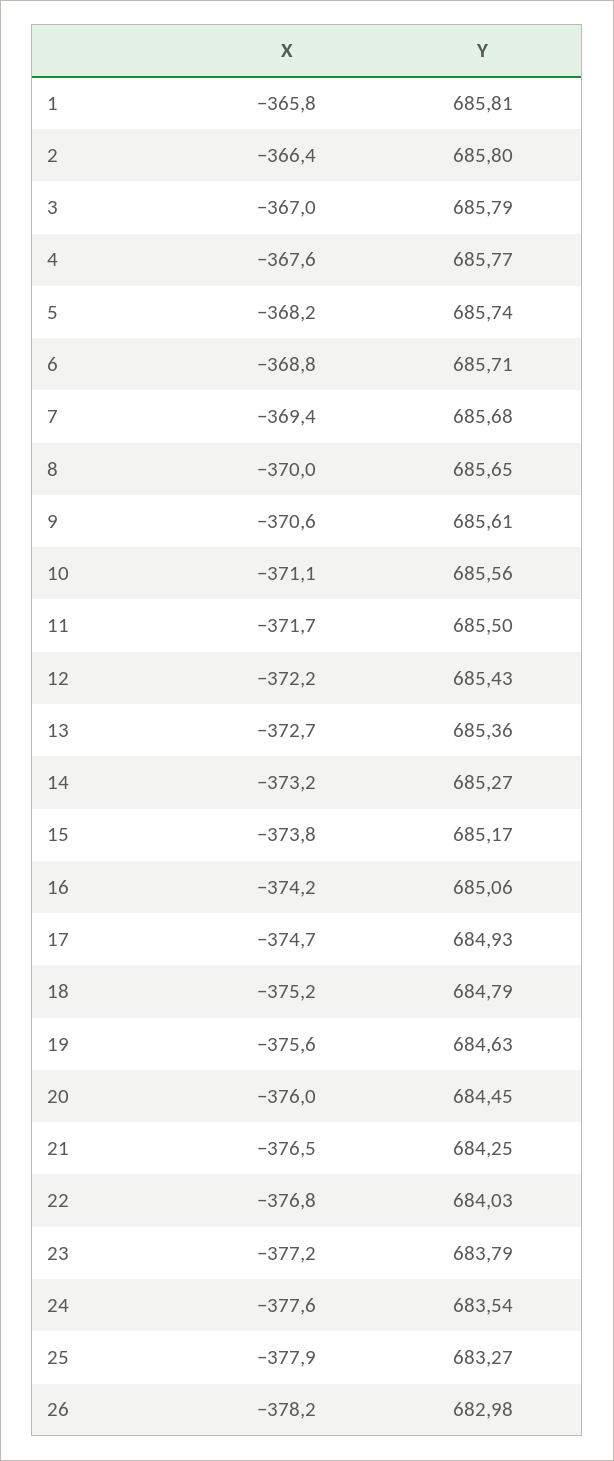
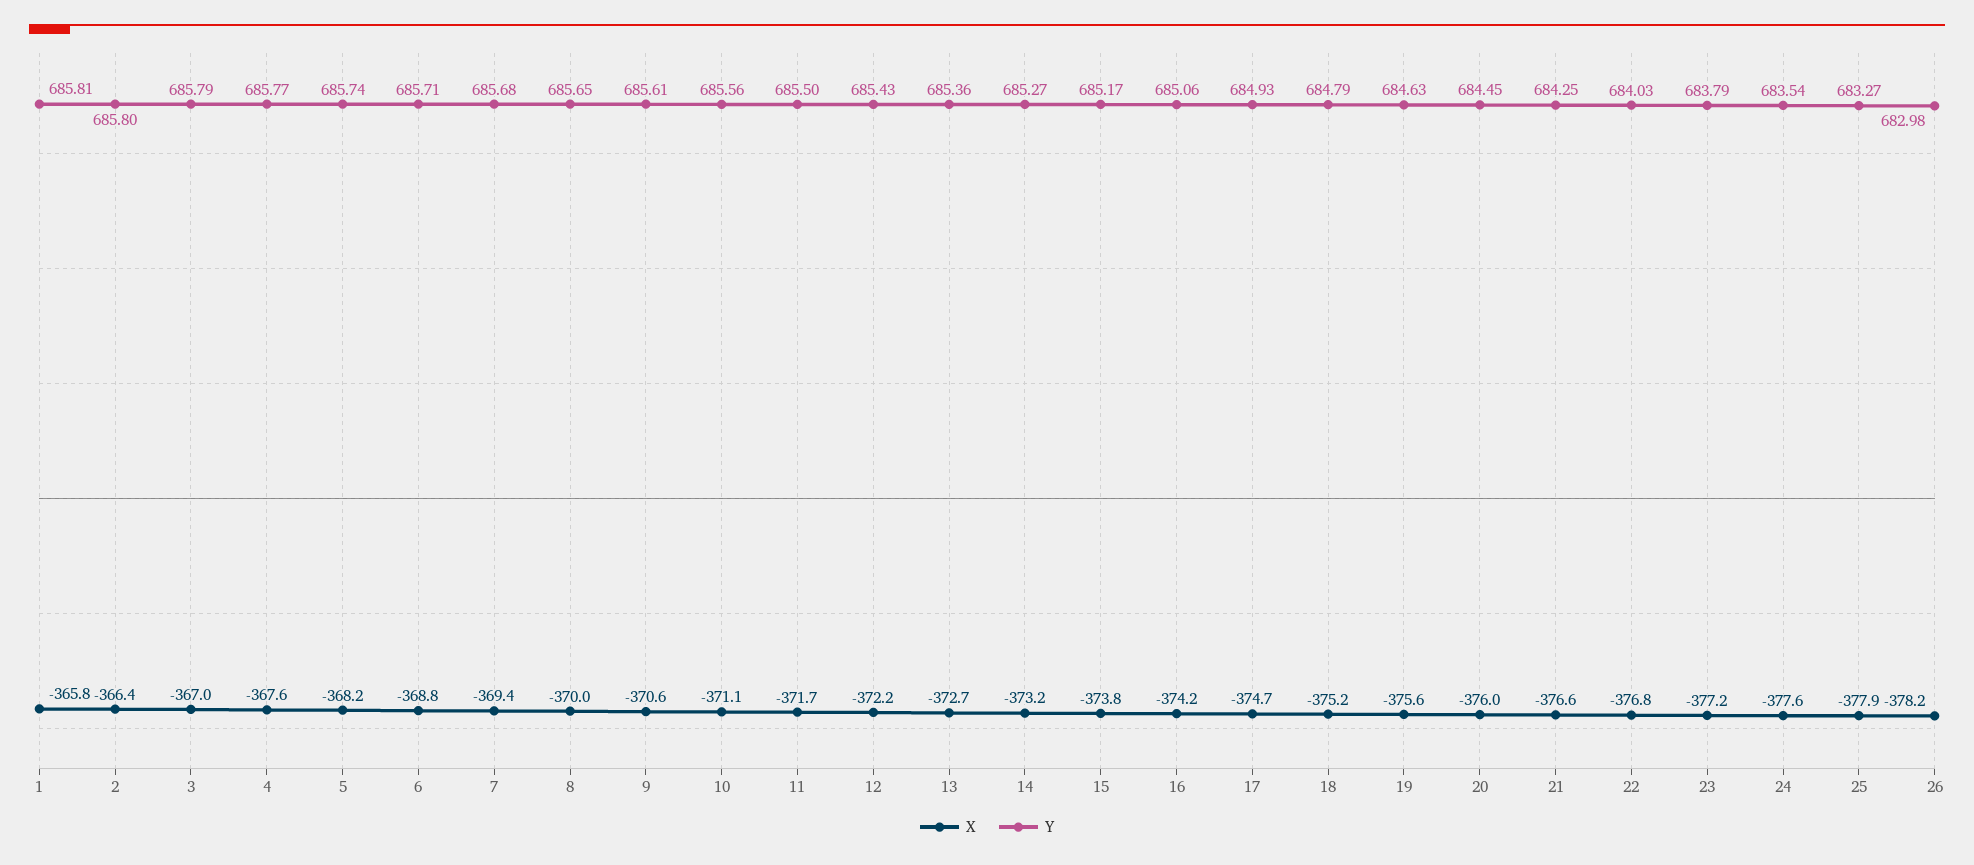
  {
    "X": {
      "1": -365.8,
      "2": -366.4,
      "3": -367,
      "4": -367.6,
      "5": -368.2,
      "6": -368.8,
      "7": -369.4,
      "8": -370,
      "9": -370.6,
      "10": -371.1,
      "11": -371.7,
      "12": -372.2,
      "13": -372.7,
      "14": -373.2,
      "15": -373.8,
      "16": -374.2,
      "17": -374.7,
      "18": -375.2,
      "19": -375.6,
      "20": -376,
-     "21": -376.5,
+     "21": -376.6,
      "22": -376.8,
      "23": -377.2,
      "24": -377.6,
      "25": -377.9,
      "26": -378.2
    },
    "Y": {
      "1": 685.81,
      "2": 685.8,
      "3": 685.79,
      "4": 685.77,
      "5": 685.74,
      "6": 685.71,
      "7": 685.68,
      "8": 685.65,
      "9": 685.61,
      "10": 685.56,
      "11": 685.5,
      "12": 685.43,
      "13": 685.36,
      "14": 685.27,
      "15": 685.17,
      "16": 685.06,
      "17": 684.93,
      "18": 684.79,
      "19": 684.63,
      "20": 684.45,
      "21": 684.25,
      "22": 684.03,
      "23": 683.79,
      "24": 683.54,
      "25": 683.27,
      "26": 682.98
    }
  }

